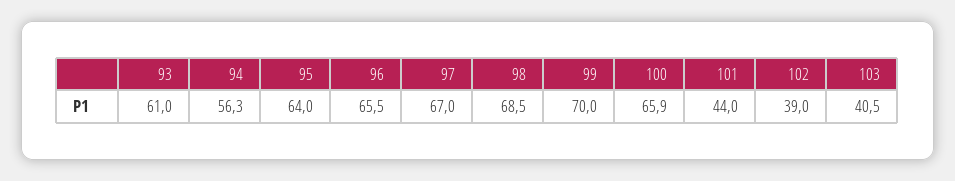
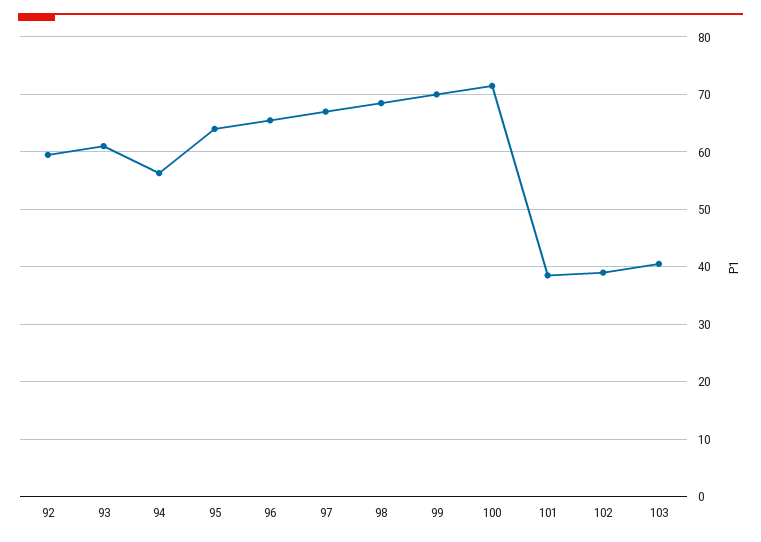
  {
    "93": 61,
    "94": 56.3,
    "95": 64,
    "96": 65.5,
    "97": 67,
    "98": 68.5,
    "99": 70,
-   "100": 65.9,
+   "100": 72,
-   "101": 44,
+   "101": 38,
    "102": 39,
-   "103": 40.5
+   "103": 40.5,
+   "92": 60
  }

